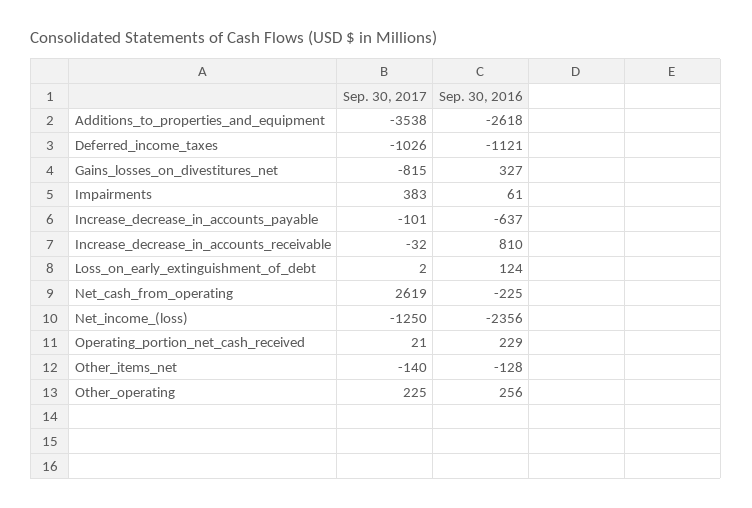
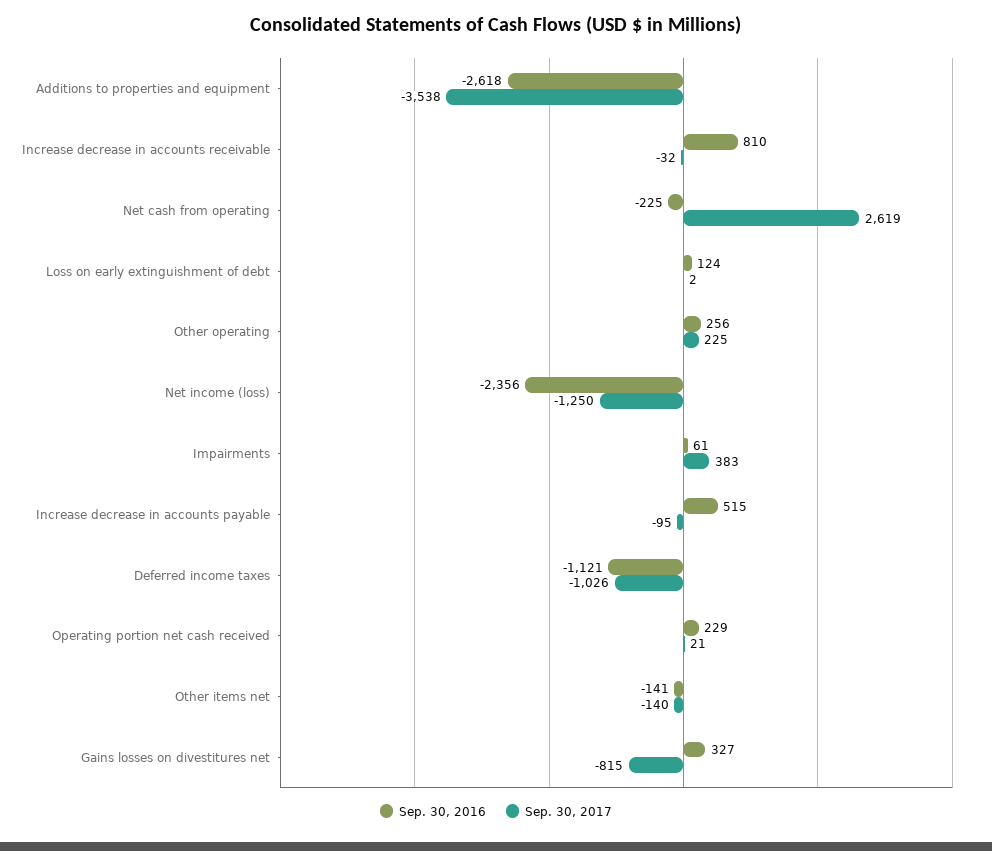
  {
    "Sep. 30, 2017": {
      "Additions_to_properties_and_equipment": -3538,
      "Deferred_income_taxes": -1026,
      "Gains_losses_on_divestitures_net": -815,
      "Impairments": 383,
-     "Increase_decrease_in_accounts_payable": -101,
+     "Increase_decrease_in_accounts_payable": -95,
      "Increase_decrease_in_accounts_receivable": -32,
      "Loss_on_early_extinguishment_of_debt": 2,
      "Net_cash_from_operating": 2619,
      "Net_income_(loss)": -1250,
      "Operating_portion_net_cash_received": 21,
      "Other_items_net": -140,
      "Other_operating": 225
    },
    "Sep. 30, 2016": {
      "Additions_to_properties_and_equipment": -2618,
      "Deferred_income_taxes": -1121,
      "Gains_losses_on_divestitures_net": 327,
      "Impairments": 61,
-     "Increase_decrease_in_accounts_payable": -637,
+     "Increase_decrease_in_accounts_payable": 515,
      "Increase_decrease_in_accounts_receivable": 810,
      "Loss_on_early_extinguishment_of_debt": 124,
      "Net_cash_from_operating": -225,
      "Net_income_(loss)": -2356,
      "Operating_portion_net_cash_received": 229,
-     "Other_items_net": -128,
+     "Other_items_net": -141,
      "Other_operating": 256
    }
  }

